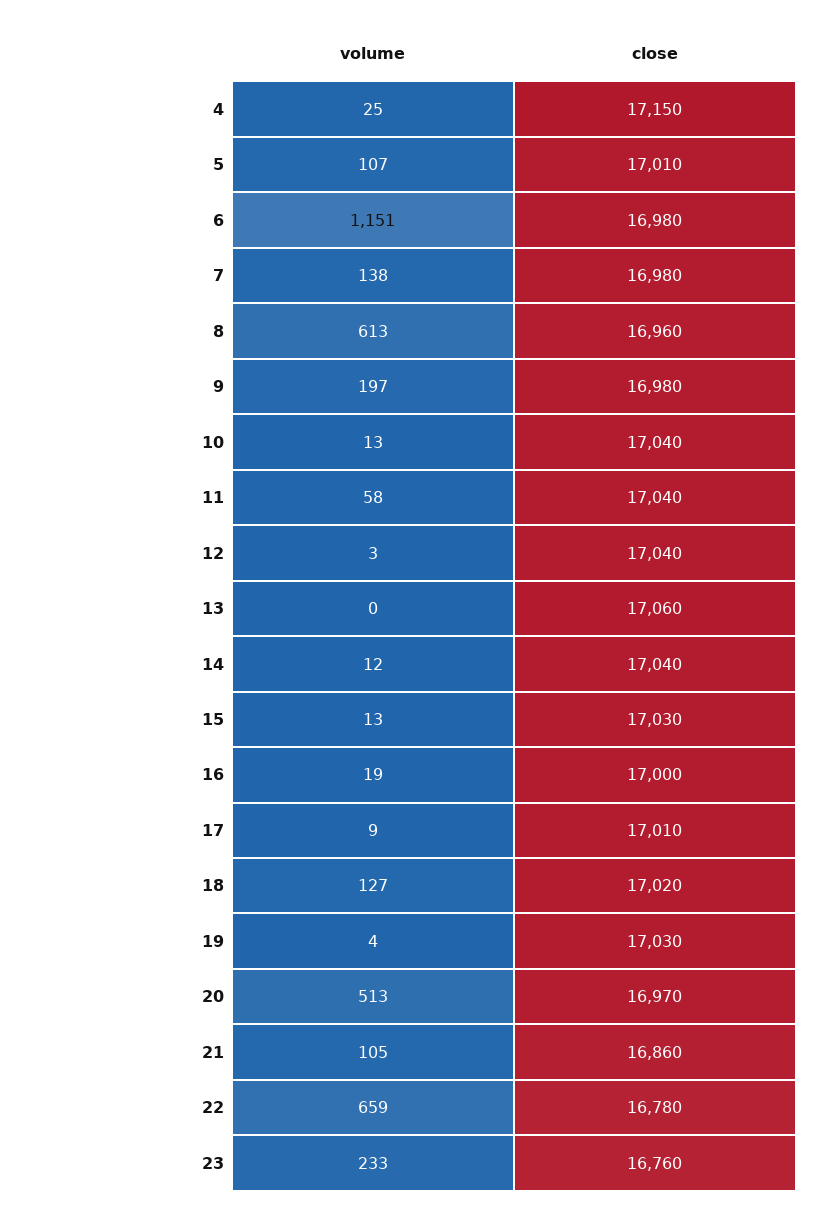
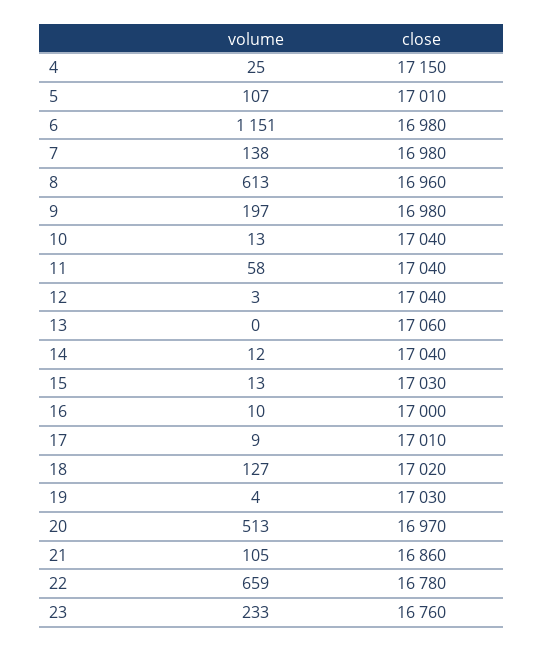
  {
    "volume": {
      "4": 25,
      "5": 107,
      "6": 1151,
      "7": 138,
      "8": 613,
      "9": 197,
      "10": 13,
      "11": 58,
      "12": 3,
      "13": 0,
      "14": 12,
      "15": 13,
-     "16": 19,
+     "16": 10,
      "17": 9,
      "18": 127,
      "19": 4,
      "20": 513,
      "21": 105,
      "22": 659,
      "23": 233
    },
    "close": {
      "4": 17150,
      "5": 17010,
      "6": 16980,
      "7": 16980,
      "8": 16960,
      "9": 16980,
      "10": 17040,
      "11": 17040,
      "12": 17040,
      "13": 17060,
      "14": 17040,
      "15": 17030,
      "16": 17000,
      "17": 17010,
      "18": 17020,
      "19": 17030,
      "20": 16970,
      "21": 16860,
      "22": 16780,
      "23": 16760
    }
  }

